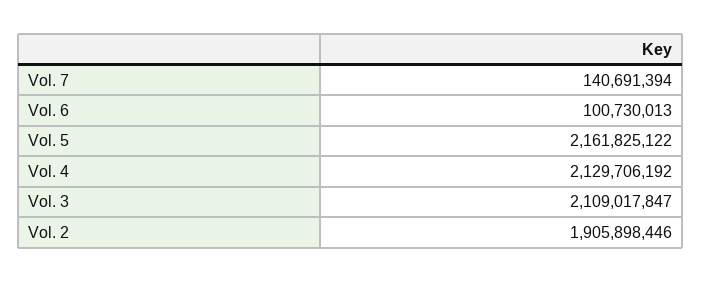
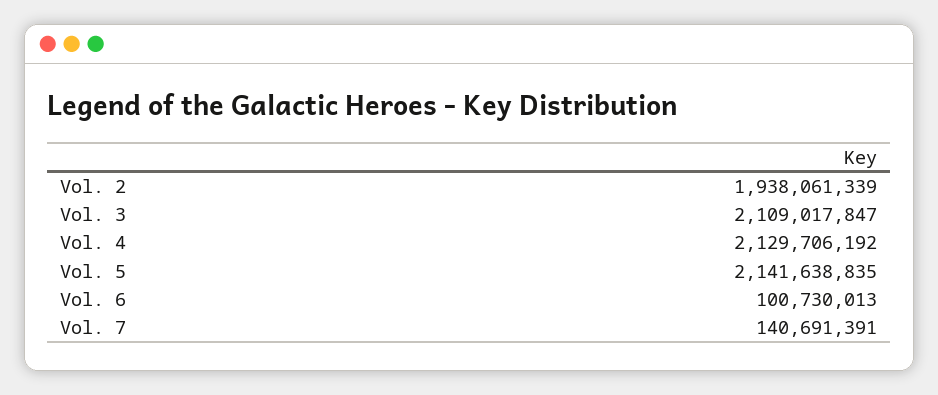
  {
-   "Vol. 7": 140691394,
+   "Vol. 7": 140691391,
    "Vol. 6": 100730013,
-   "Vol. 5": 2161825122,
+   "Vol. 5": 2141638835,
    "Vol. 4": 2129706192,
    "Vol. 3": 2109017847,
-   "Vol. 2": 1905898446
+   "Vol. 2": 1938061339
  }

